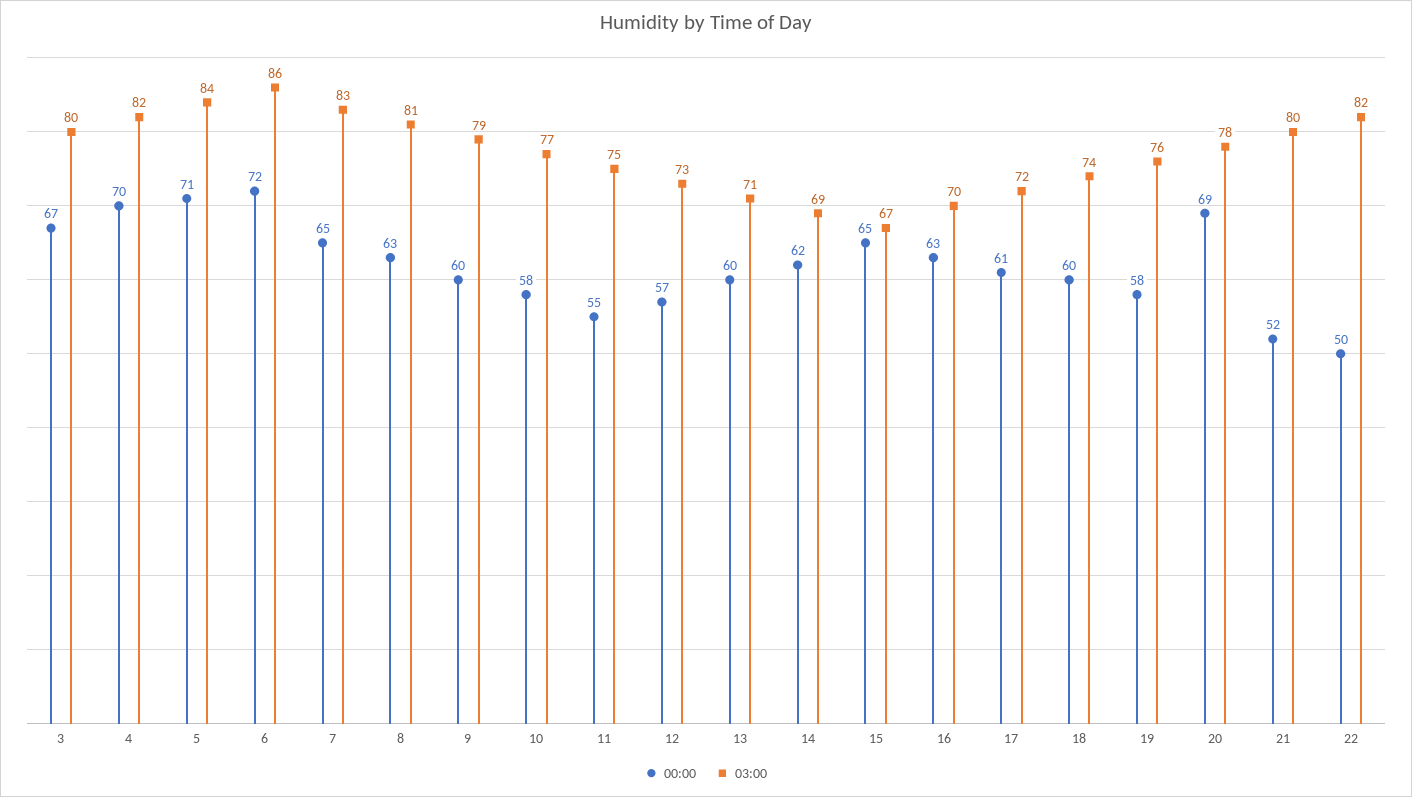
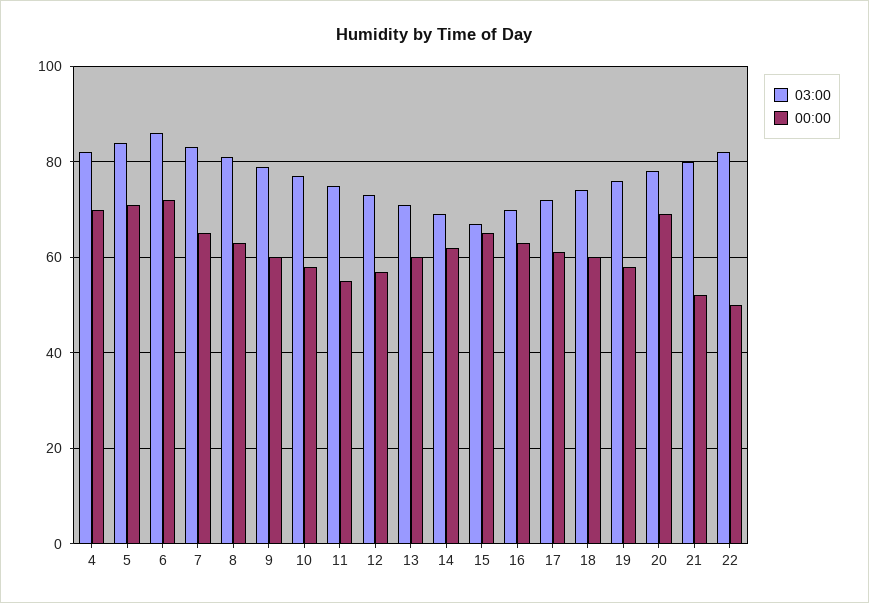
  {
    "00:00": {
-     "3": 67,
      "4": 70,
      "5": 71,
      "6": 72,
      "7": 65,
      "8": 63,
      "9": 60,
      "10": 58,
      "11": 55,
      "12": 57,
      "13": 60,
      "14": 62,
      "15": 65,
      "16": 63,
      "17": 61,
      "18": 60,
      "19": 58,
      "20": 69,
      "21": 52,
      "22": 50
    },
    "03:00": {
-     "3": 80,
      "4": 82,
      "5": 84,
      "6": 86,
      "7": 83,
      "8": 81,
      "9": 79,
      "10": 77,
      "11": 75,
      "12": 73,
      "13": 71,
      "14": 69,
      "15": 67,
      "16": 70,
      "17": 72,
      "18": 74,
      "19": 76,
      "20": 78,
      "21": 80,
      "22": 82
    }
  }

